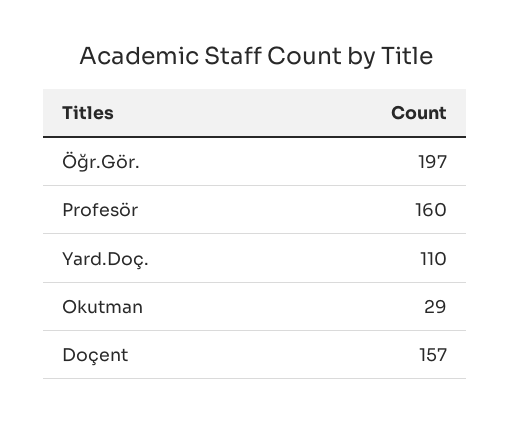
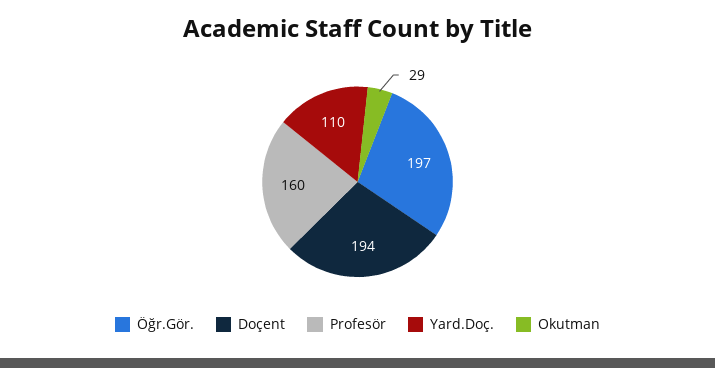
  {
    "Öğr.Gör.": 197,
    "Profesör": 160,
    "Yard.Doç.": 110,
    "Okutman": 29,
-   "Doçent": 157
+   "Doçent": 194
  }

